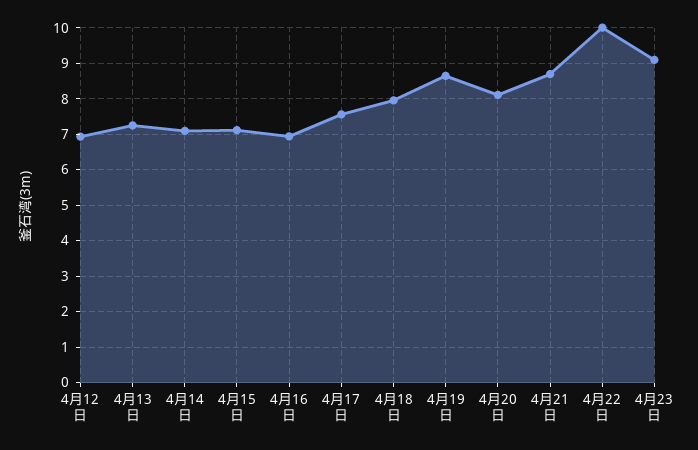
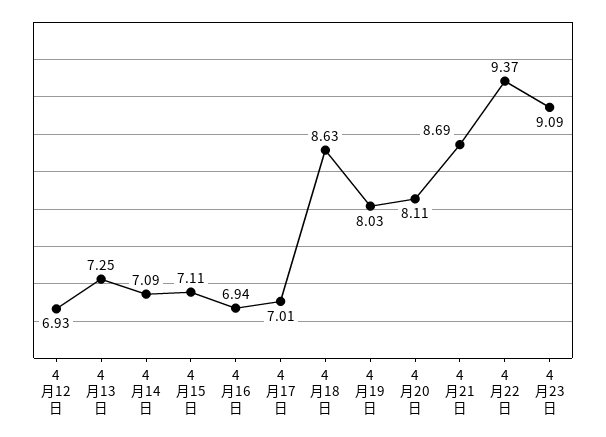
  {
    "4月12日": 6.93,
    "4月13日": 7.25,
    "4月14日": 7.09,
    "4月15日": 7.11,
    "4月16日": 6.94,
-   "4月17日": 7.6,
+   "4月17日": 7.01,
-   "4月18日": 8,
+   "4月18日": 8.63,
-   "4月19日": 8.6,
+   "4月19日": 8.03,
    "4月20日": 8.11,
    "4月21日": 8.69,
-   "4月22日": 10,
+   "4月22日": 9.37,
    "4月23日": 9.09
  }

